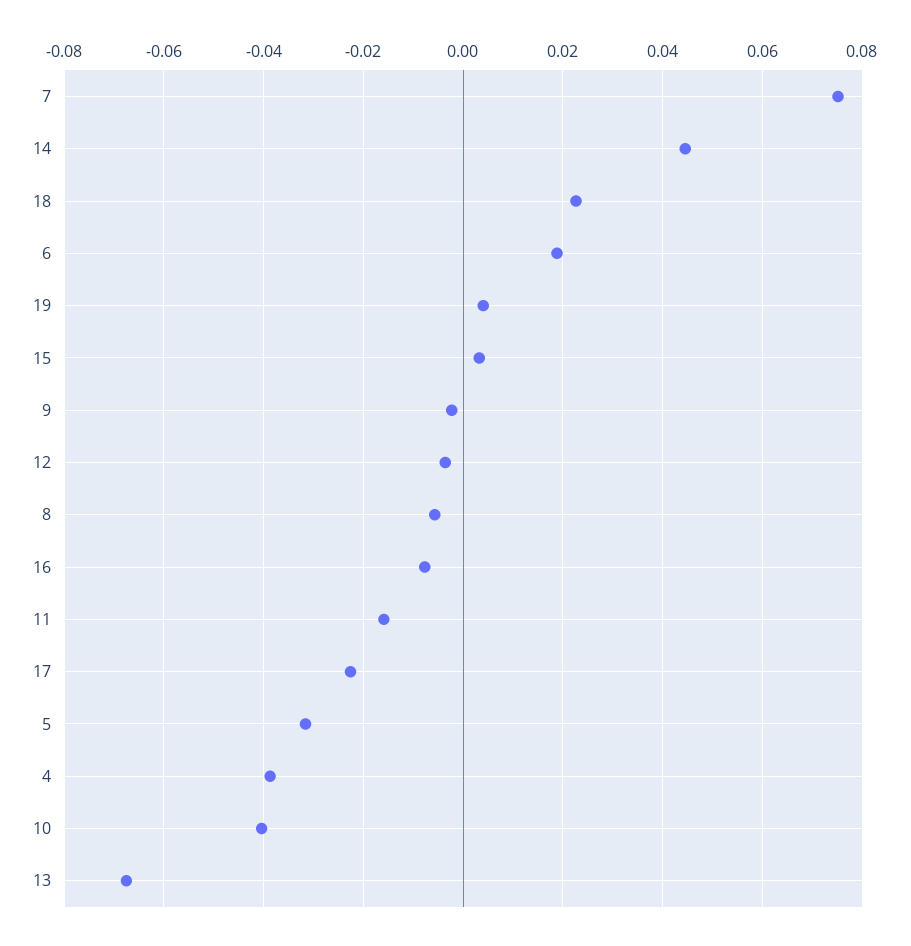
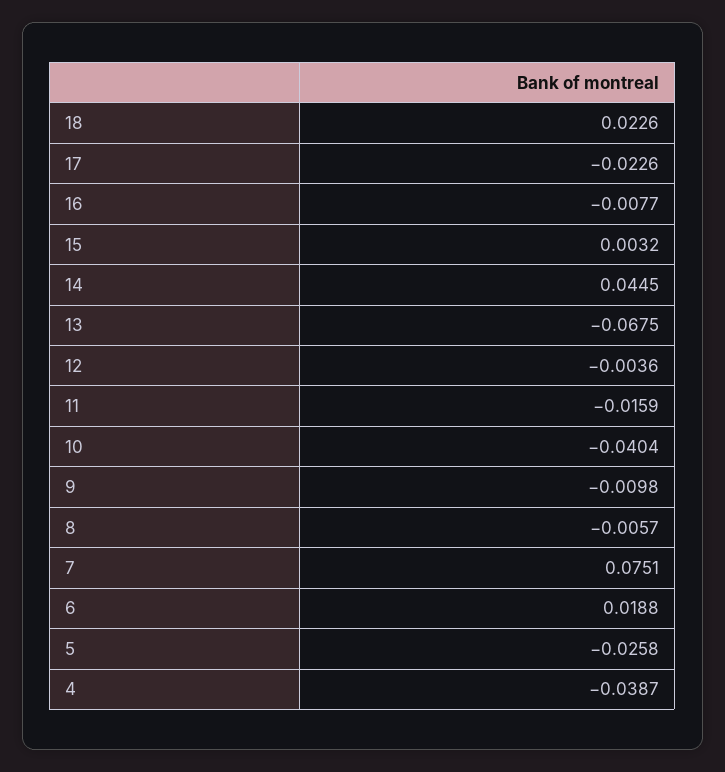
  {
    "7": 0.0751,
    "14": 0.0445,
    "18": 0.0226,
    "6": 0.0188,
-   "19": 0.004,
    "15": 0.0032,
-   "9": -0.002,
+   "9": -0.0098,
    "12": -0.0036,
    "8": -0.0057,
    "16": -0.0077,
    "11": -0.0159,
    "17": -0.0226,
-   "5": -0.032,
+   "5": -0.0258,
    "4": -0.0387,
    "10": -0.0404,
    "13": -0.0675
  }

